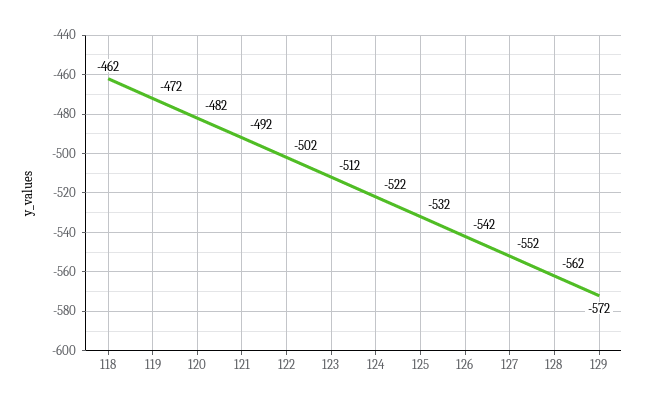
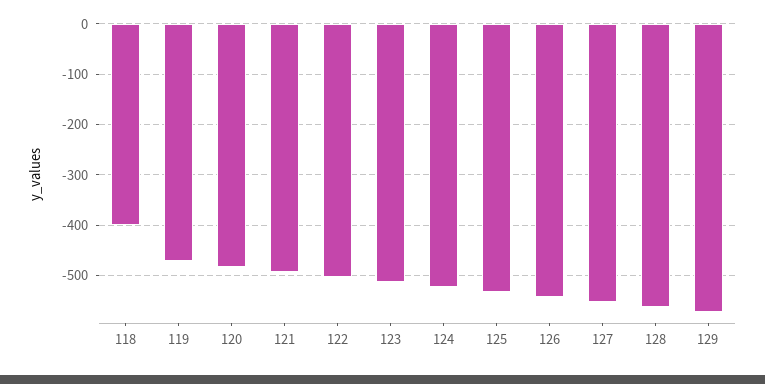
  {
-   "118": -462,
+   "118": -400,
    "119": -472,
    "120": -482,
    "121": -492,
    "122": -502,
    "123": -512,
    "124": -522,
    "125": -532,
    "126": -542,
    "127": -552,
    "128": -562,
    "129": -572
  }

